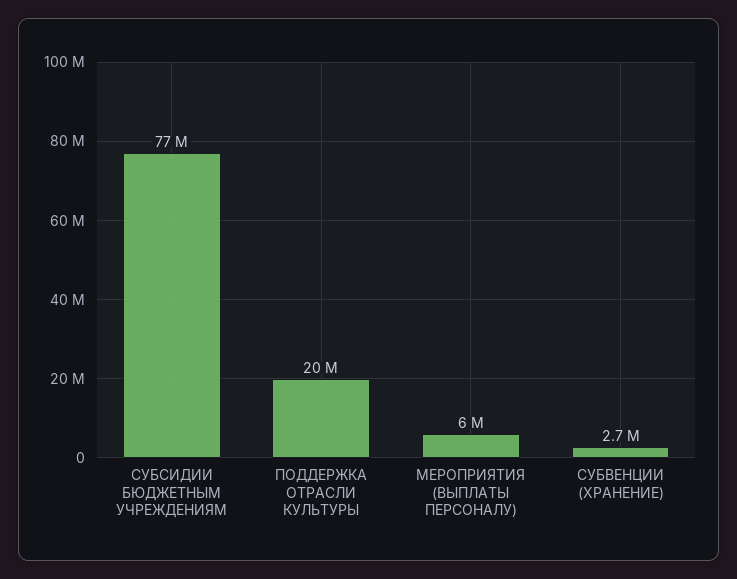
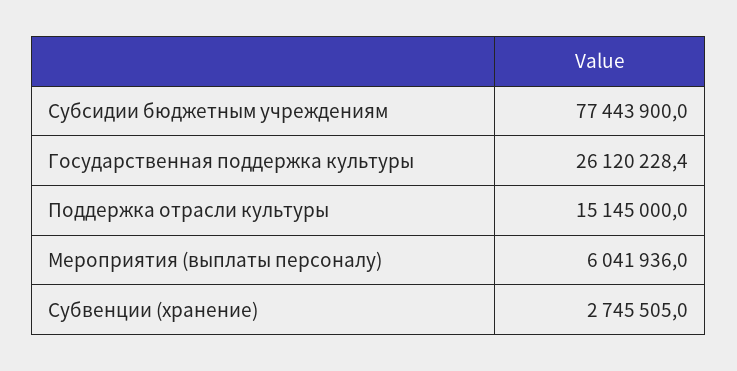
  {
    "СУБСИДИИ БЮДЖЕТНЫМ УЧРЕЖДЕНИЯМ": 77443900,
-   "ПОДДЕРЖКА ОТРАСЛИ КУЛЬТУРЫ": 20000000,
+   "ПОДДЕРЖКА ОТРАСЛИ КУЛЬТУРЫ": 15145000,
    "МЕРОПРИЯТИЯ (ВЫПЛАТЫ ПЕРСОНАЛУ)": 6041936,
-   "СУБВЕНЦИИ (ХРАНЕНИЕ)": 2745505
+   "СУБВЕНЦИИ (ХРАНЕНИЕ)": 2745505,
+   "Государственная поддержка культуры": 26120228.4
  }

